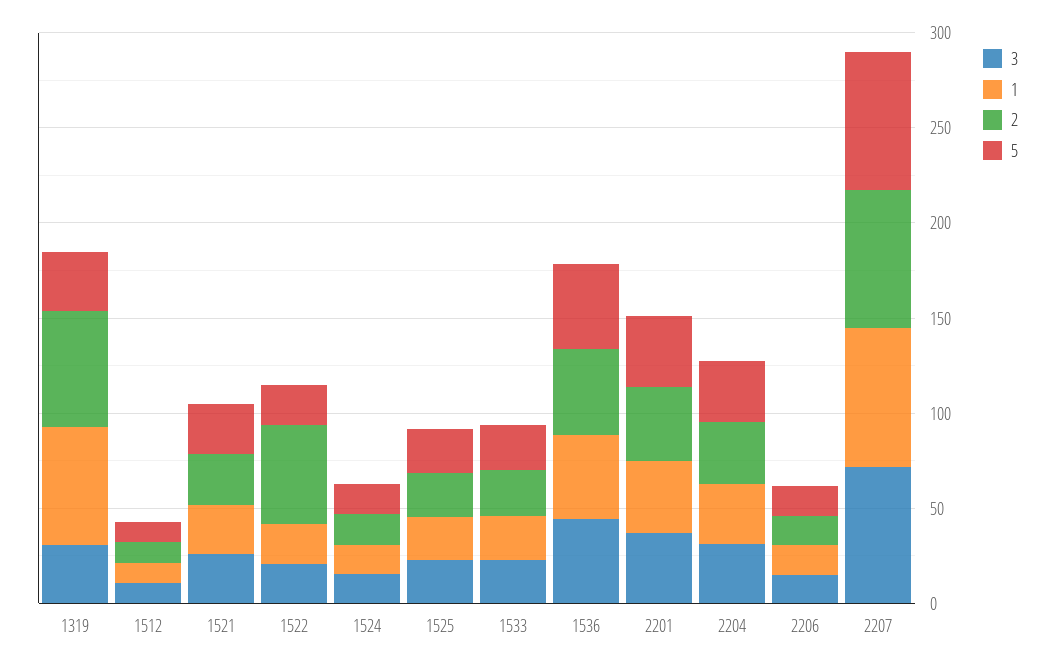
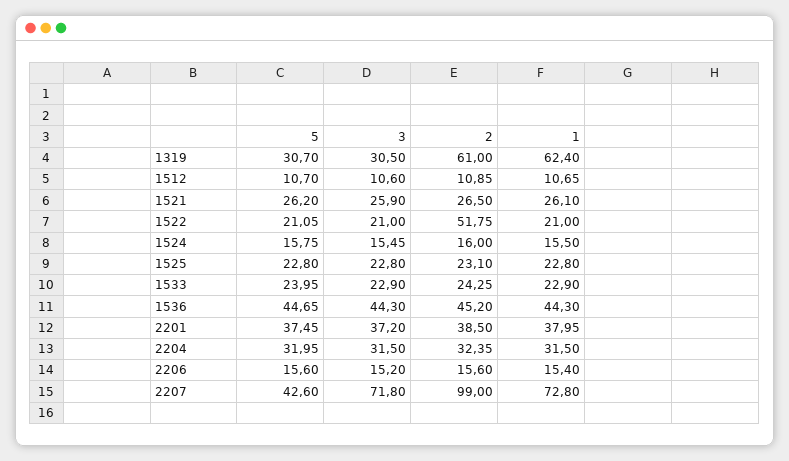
  {
    "3": {
      "1319": 30.5,
      "1512": 10.6,
      "1521": 25.9,
      "1522": 21,
      "1524": 15.45,
      "1525": 22.8,
      "1533": 22.9,
      "1536": 44.3,
      "2201": 37.2,
      "2204": 31.5,
      "2206": 15.2,
      "2207": 71.8
    },
    "1": {
      "1319": 62.4,
      "1512": 10.65,
      "1521": 26.1,
      "1522": 21,
      "1524": 15.5,
      "1525": 22.8,
      "1533": 22.9,
      "1536": 44.3,
      "2201": 37.95,
      "2204": 31.5,
      "2206": 15.4,
      "2207": 72.8
    },
    "2": {
      "1319": 61,
      "1512": 10.85,
      "1521": 26.5,
      "1522": 51.75,
      "1524": 16,
      "1525": 23.1,
      "1533": 24.25,
      "1536": 45.2,
      "2201": 38.5,
      "2204": 32.35,
      "2206": 15.6,
-     "2207": 70
+     "2207": 99
    },
    "5": {
      "1319": 30.7,
      "1512": 10.7,
      "1521": 26.2,
      "1522": 21.05,
      "1524": 15.75,
      "1525": 22.8,
      "1533": 23.95,
      "1536": 44.65,
      "2201": 37.45,
      "2204": 31.95,
      "2206": 15.6,
-     "2207": 70
+     "2207": 42.6
    }
  }

